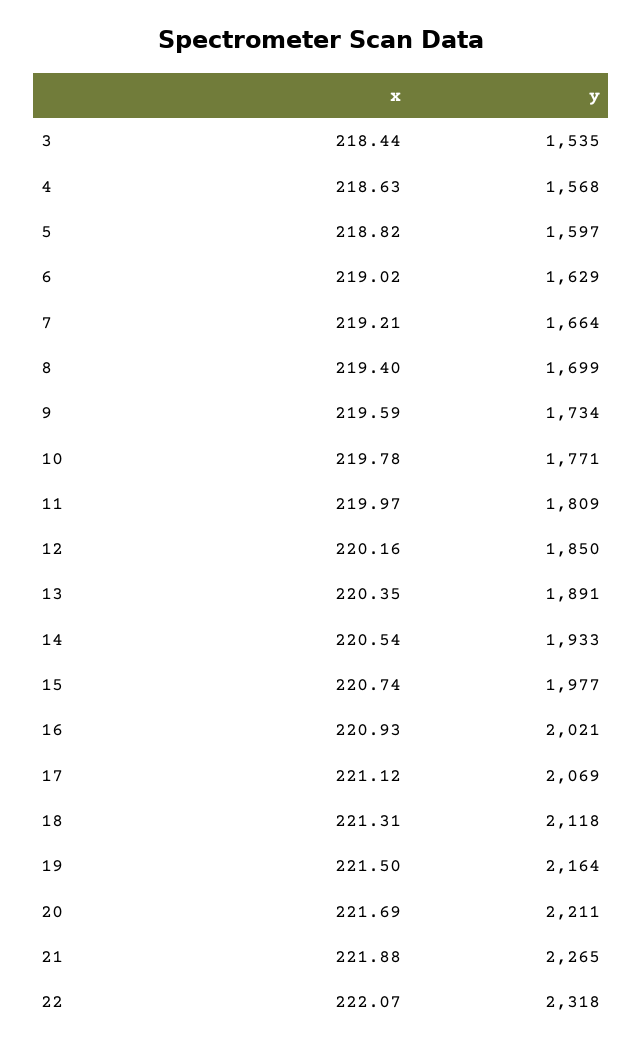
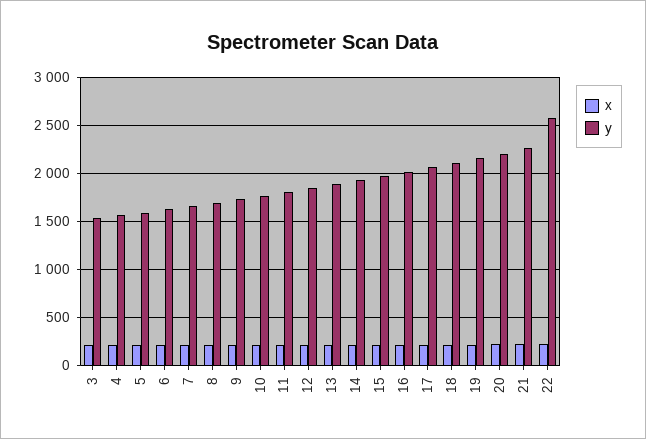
  {
    "x": {
      "3": 218.44,
      "4": 218.63,
      "5": 218.82,
      "6": 219.02,
      "7": 219.21,
      "8": 219.4,
      "9": 219.59,
      "10": 219.78,
      "11": 219.97,
      "12": 220.16,
      "13": 220.35,
      "14": 220.54,
      "15": 220.74,
      "16": 220.93,
      "17": 221.12,
      "18": 221.31,
      "19": 221.5,
      "20": 221.69,
      "21": 221.88,
      "22": 222.07
    },
    "y": {
      "3": 1535,
      "4": 1568,
      "5": 1597,
      "6": 1629,
      "7": 1664,
      "8": 1699,
      "9": 1734,
      "10": 1771,
      "11": 1809,
      "12": 1850,
      "13": 1891,
      "14": 1933,
      "15": 1977,
      "16": 2021,
      "17": 2069,
      "18": 2118,
      "19": 2164,
      "20": 2211,
      "21": 2265,
-     "22": 2318
+     "22": 2600
    }
  }

